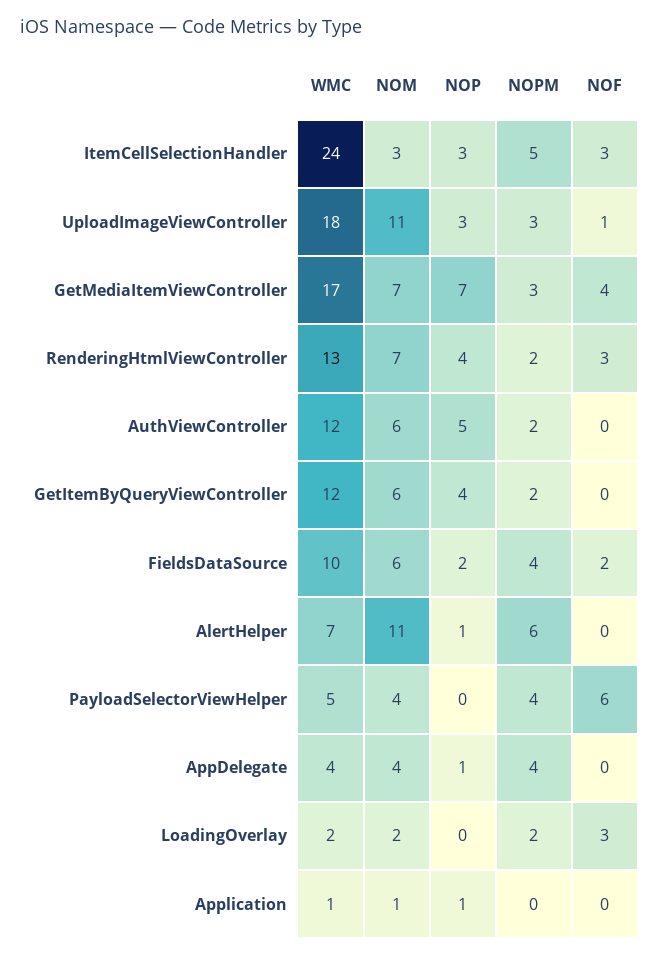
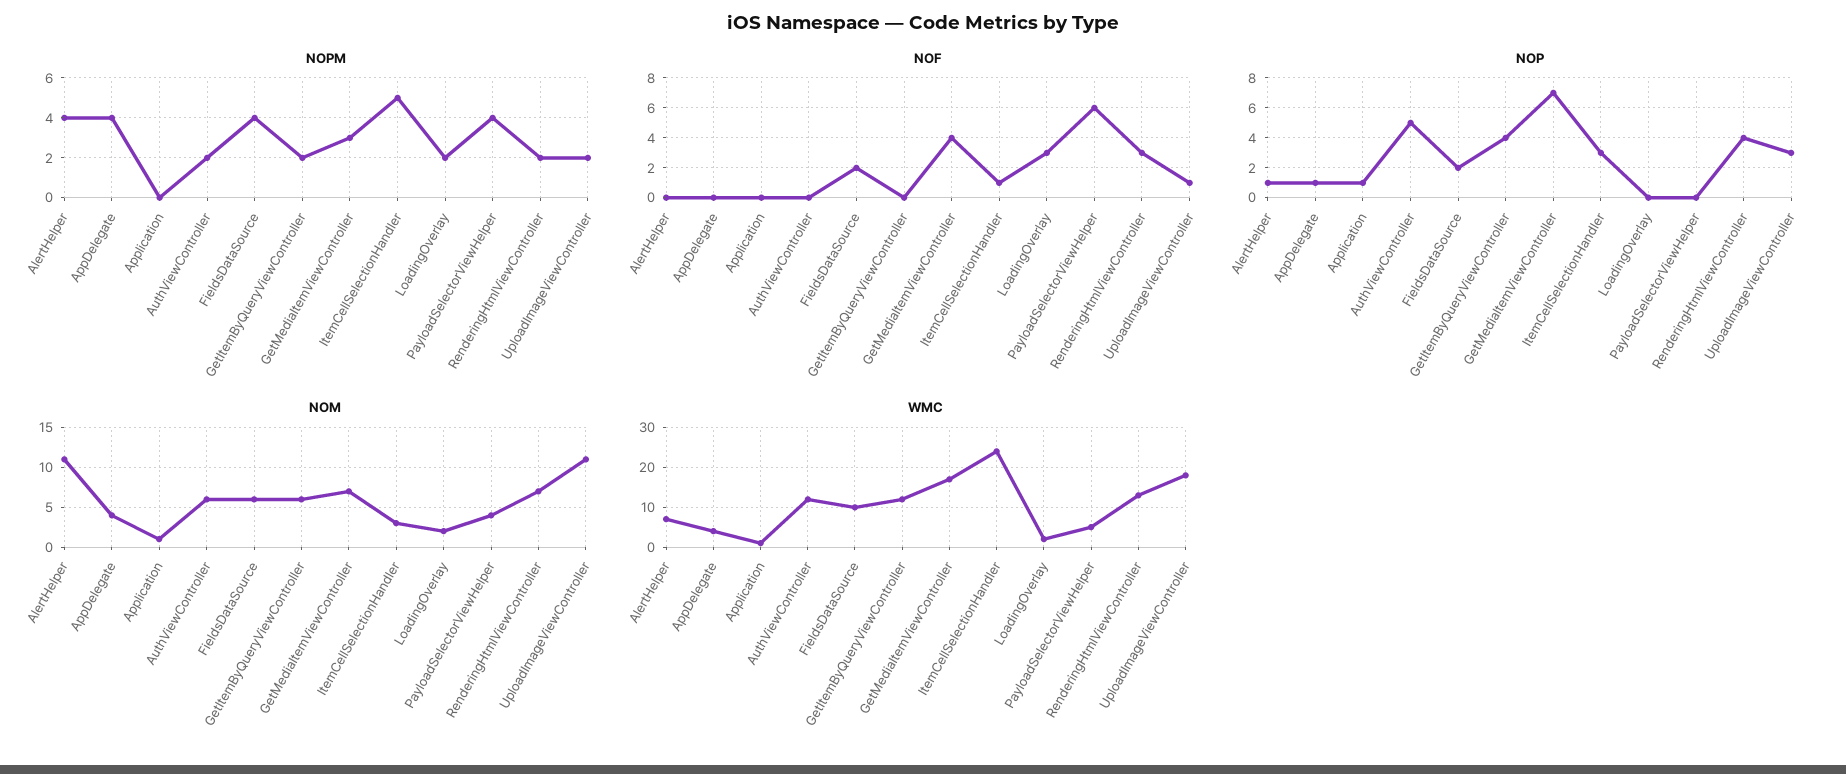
  {
    "WMC": {
      "ItemCellSelectionHandler": 24,
      "UploadImageViewController": 18,
      "GetMediaItemViewController": 17,
      "RenderingHtmlViewController": 13,
      "AuthViewController": 12,
      "GetItemByQueryViewController": 12,
      "FieldsDataSource": 10,
      "AlertHelper": 7,
      "PayloadSelectorViewHelper": 5,
      "AppDelegate": 4,
      "LoadingOverlay": 2,
      "Application": 1
    },
    "NOM": {
      "ItemCellSelectionHandler": 3,
      "UploadImageViewController": 11,
      "GetMediaItemViewController": 7,
      "RenderingHtmlViewController": 7,
      "AuthViewController": 6,
      "GetItemByQueryViewController": 6,
      "FieldsDataSource": 6,
      "AlertHelper": 11,
      "PayloadSelectorViewHelper": 4,
      "AppDelegate": 4,
      "LoadingOverlay": 2,
      "Application": 1
    },
    "NOP": {
      "ItemCellSelectionHandler": 3,
      "UploadImageViewController": 3,
      "GetMediaItemViewController": 7,
      "RenderingHtmlViewController": 4,
      "AuthViewController": 5,
      "GetItemByQueryViewController": 4,
      "FieldsDataSource": 2,
      "AlertHelper": 1,
      "PayloadSelectorViewHelper": 0,
      "AppDelegate": 1,
      "LoadingOverlay": 0,
      "Application": 1
    },
    "NOPM": {
      "ItemCellSelectionHandler": 5,
-     "UploadImageViewController": 3,
+     "UploadImageViewController": 2,
      "GetMediaItemViewController": 3,
      "RenderingHtmlViewController": 2,
      "AuthViewController": 2,
      "GetItemByQueryViewController": 2,
      "FieldsDataSource": 4,
-     "AlertHelper": 6,
+     "AlertHelper": 4,
      "PayloadSelectorViewHelper": 4,
      "AppDelegate": 4,
      "LoadingOverlay": 2,
      "Application": 0
    },
    "NOF": {
-     "ItemCellSelectionHandler": 3,
+     "ItemCellSelectionHandler": 1,
      "UploadImageViewController": 1,
      "GetMediaItemViewController": 4,
      "RenderingHtmlViewController": 3,
      "AuthViewController": 0,
      "GetItemByQueryViewController": 0,
      "FieldsDataSource": 2,
      "AlertHelper": 0,
      "PayloadSelectorViewHelper": 6,
      "AppDelegate": 0,
      "LoadingOverlay": 3,
      "Application": 0
    }
  }

